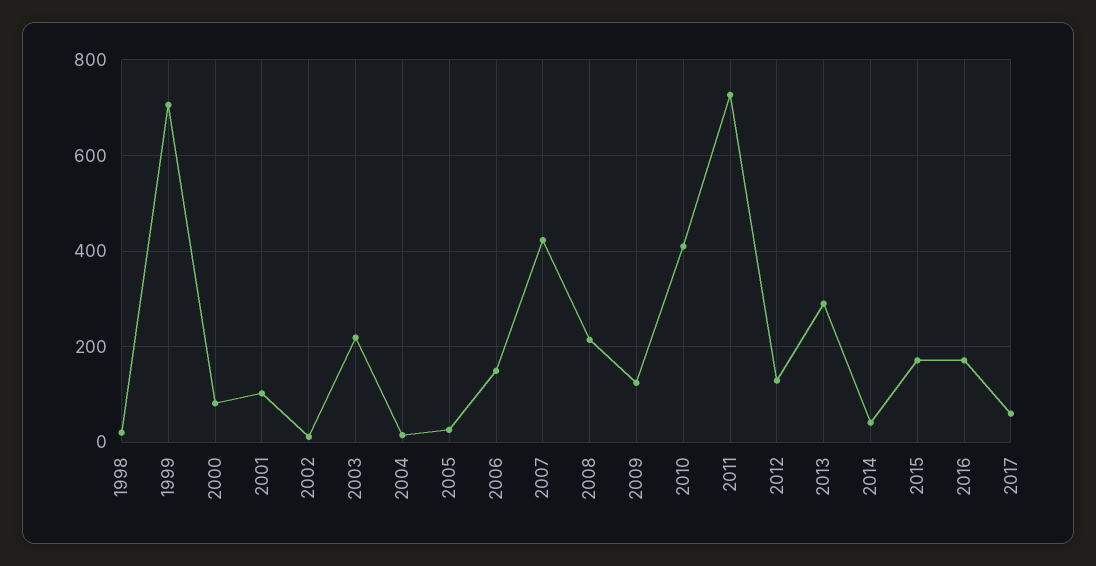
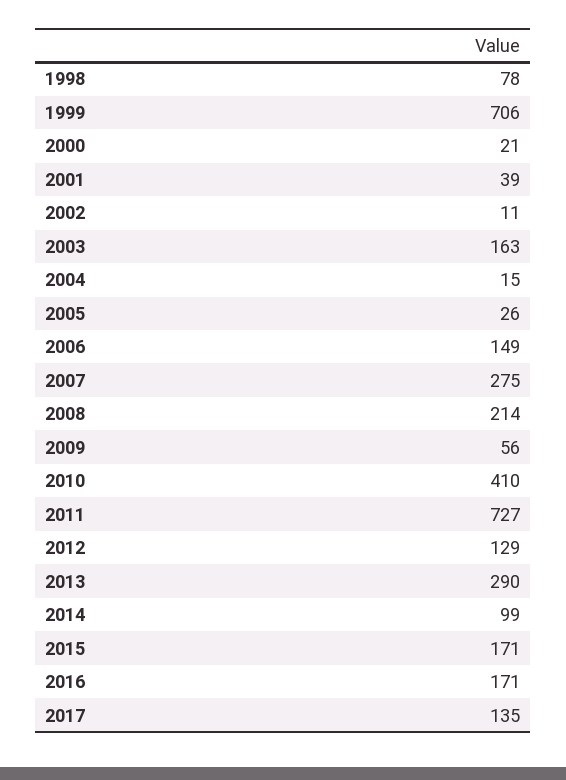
  {
-   "1998": 20,
+   "1998": 78,
    "1999": 706,
-   "2000": 80,
+   "2000": 21,
-   "2001": 100,
+   "2001": 39,
    "2002": 11,
-   "2003": 220,
+   "2003": 163,
    "2004": 15,
    "2005": 26,
    "2006": 149,
-   "2007": 420,
+   "2007": 275,
    "2008": 214,
-   "2009": 120,
+   "2009": 56,
    "2010": 410,
    "2011": 727,
    "2012": 129,
    "2013": 290,
-   "2014": 40,
+   "2014": 99,
    "2015": 171,
    "2016": 171,
-   "2017": 60
+   "2017": 135
  }

